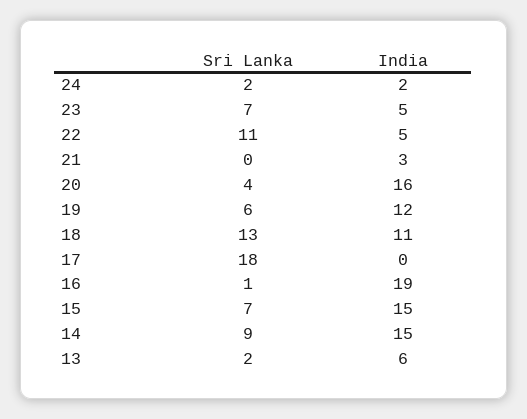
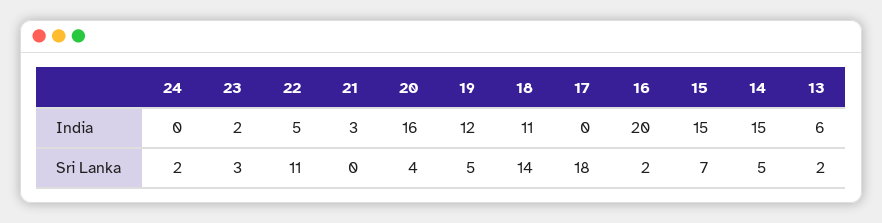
  {
    "Sri Lanka": {
      "24": 2,
-     "23": 7,
+     "23": 3,
      "22": 11,
      "21": 0,
      "20": 4,
-     "19": 6,
+     "19": 5,
-     "18": 13,
+     "18": 14,
      "17": 18,
-     "16": 1,
+     "16": 2,
      "15": 7,
-     "14": 9,
+     "14": 5,
      "13": 2
    },
    "India": {
-     "24": 2,
+     "24": 0,
-     "23": 5,
+     "23": 2,
      "22": 5,
      "21": 3,
      "20": 16,
      "19": 12,
      "18": 11,
      "17": 0,
-     "16": 19,
+     "16": 20,
      "15": 15,
      "14": 15,
      "13": 6
    }
  }

